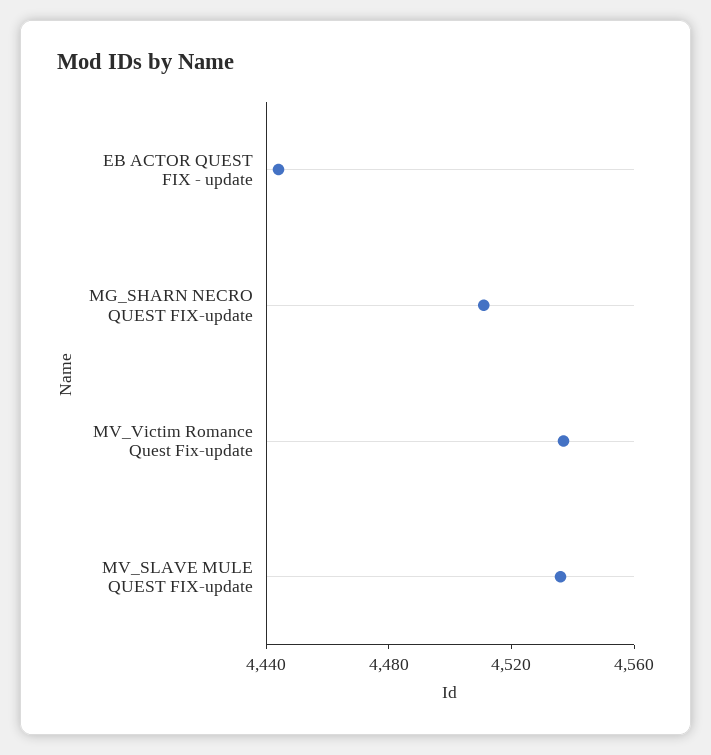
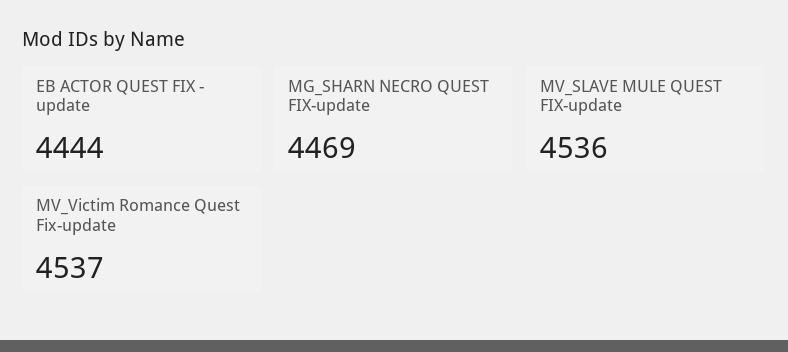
  {
    "EB ACTOR QUEST FIX - update": 4444,
-   "MG_SHARN NECRO QUEST FIX-update": 4510,
+   "MG_SHARN NECRO QUEST FIX-update": 4469,
    "MV_Victim Romance Quest Fix-update": 4537,
    "MV_SLAVE MULE QUEST FIX-update": 4536
  }

